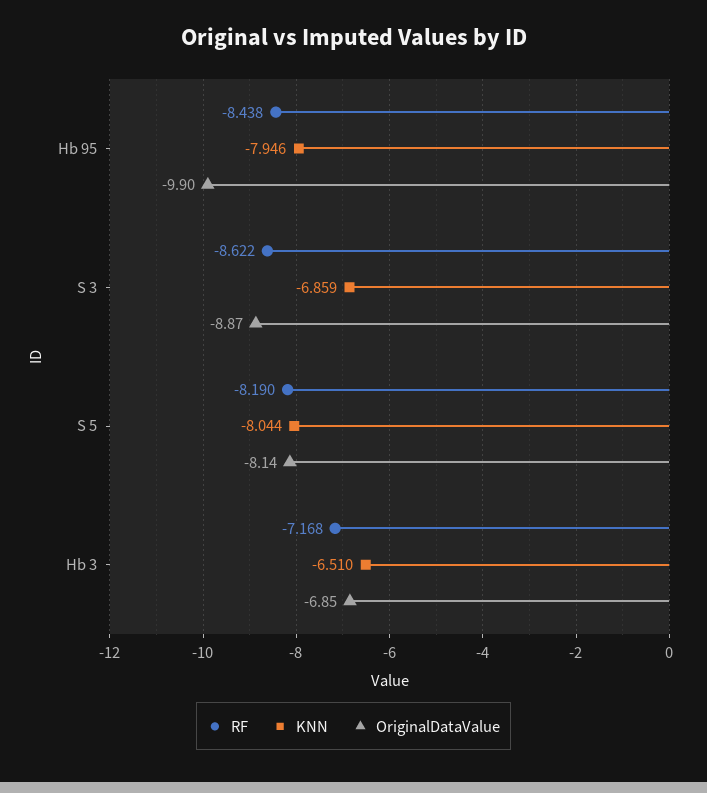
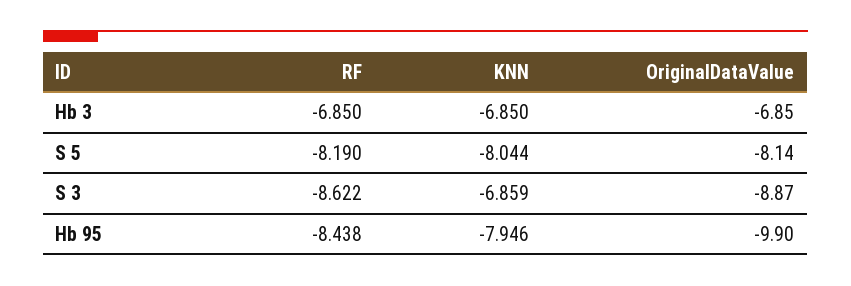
  {
    "RF": {
      "Hb 95": -8.438,
      "S 3": -8.622,
      "S 5": -8.19,
-     "Hb 3": -7.168
+     "Hb 3": -6.85
    },
    "KNN": {
      "Hb 95": -7.946,
      "S 3": -6.859,
      "S 5": -8.044,
-     "Hb 3": -6.51
+     "Hb 3": -6.85
    },
    "OriginalDataValue": {
      "Hb 95": -9.9,
      "S 3": -8.87,
      "S 5": -8.14,
      "Hb 3": -6.85
    }
  }

